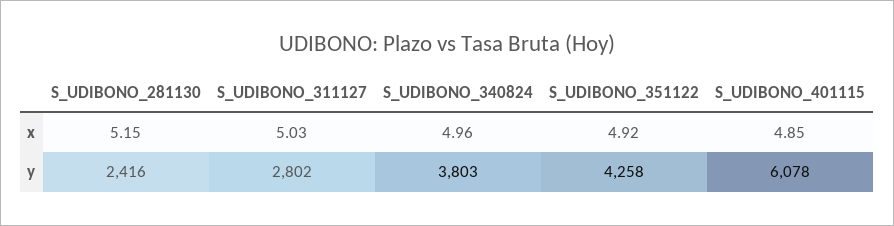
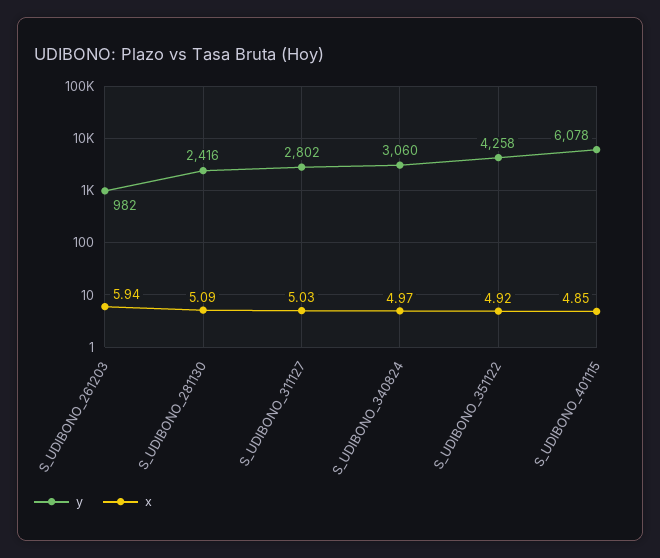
  {
    "x": {
-     "S_UDIBONO_281130": 5.15,
+     "S_UDIBONO_281130": 5.09,
      "S_UDIBONO_311127": 5.03,
-     "S_UDIBONO_340824": 4.96,
+     "S_UDIBONO_340824": 4.97,
      "S_UDIBONO_351122": 4.92,
-     "S_UDIBONO_401115": 4.85
+     "S_UDIBONO_401115": 4.85,
+     "S_UDIBONO_261203": 5.94
    },
    "y": {
      "S_UDIBONO_281130": 2416,
      "S_UDIBONO_311127": 2802,
-     "S_UDIBONO_340824": 3803,
+     "S_UDIBONO_340824": 3060,
      "S_UDIBONO_351122": 4258,
-     "S_UDIBONO_401115": 6078
+     "S_UDIBONO_401115": 6078,
+     "S_UDIBONO_261203": 982
    }
  }

